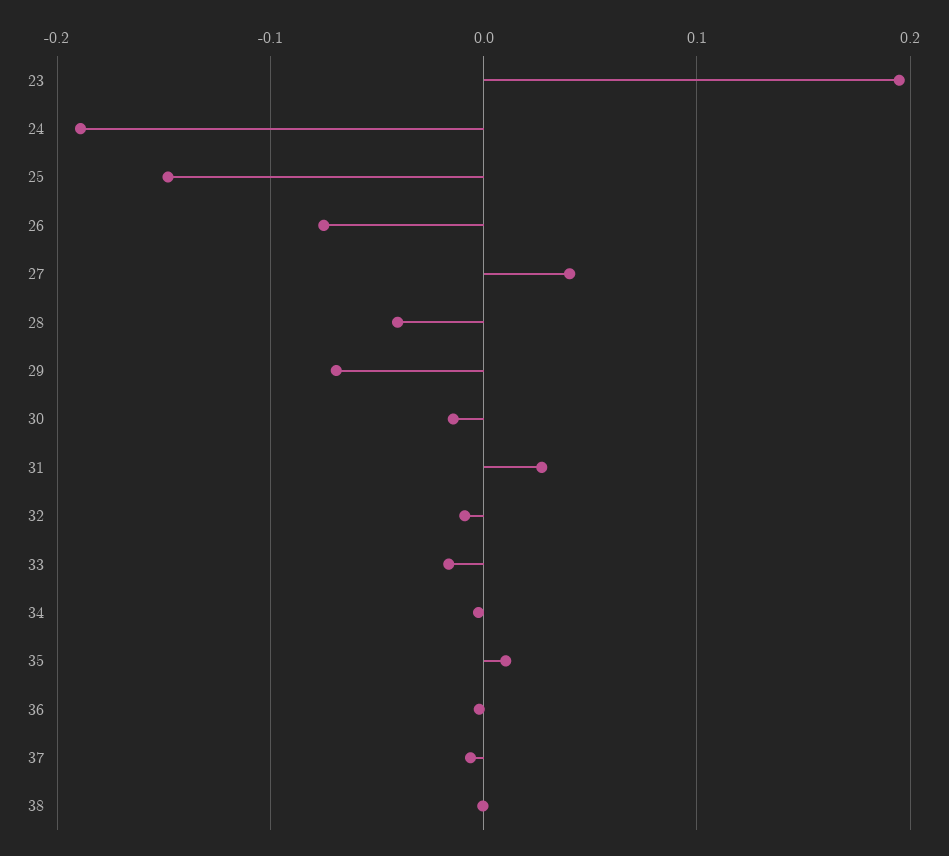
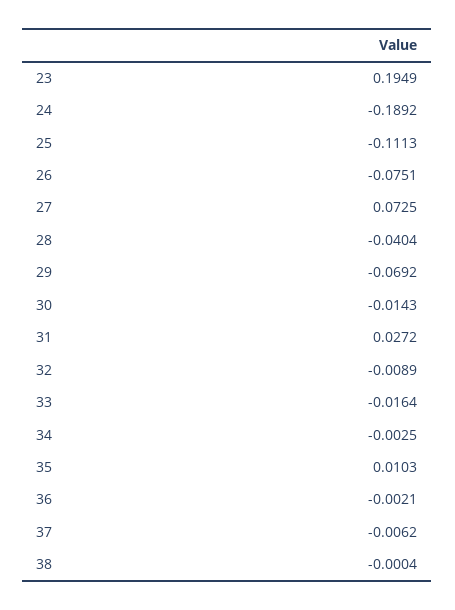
  {
    "23": 0.1949,
    "24": -0.1892,
-   "25": -0.15,
+   "25": -0.1113,
    "26": -0.0751,
-   "27": 0.04,
+   "27": 0.0725,
    "28": -0.0404,
    "29": -0.0692,
    "30": -0.0143,
    "31": 0.0272,
    "32": -0.0089,
    "33": -0.0164,
    "34": -0.0025,
    "35": 0.0103,
    "36": -0.0021,
    "37": -0.0062,
    "38": -0.0004
  }

